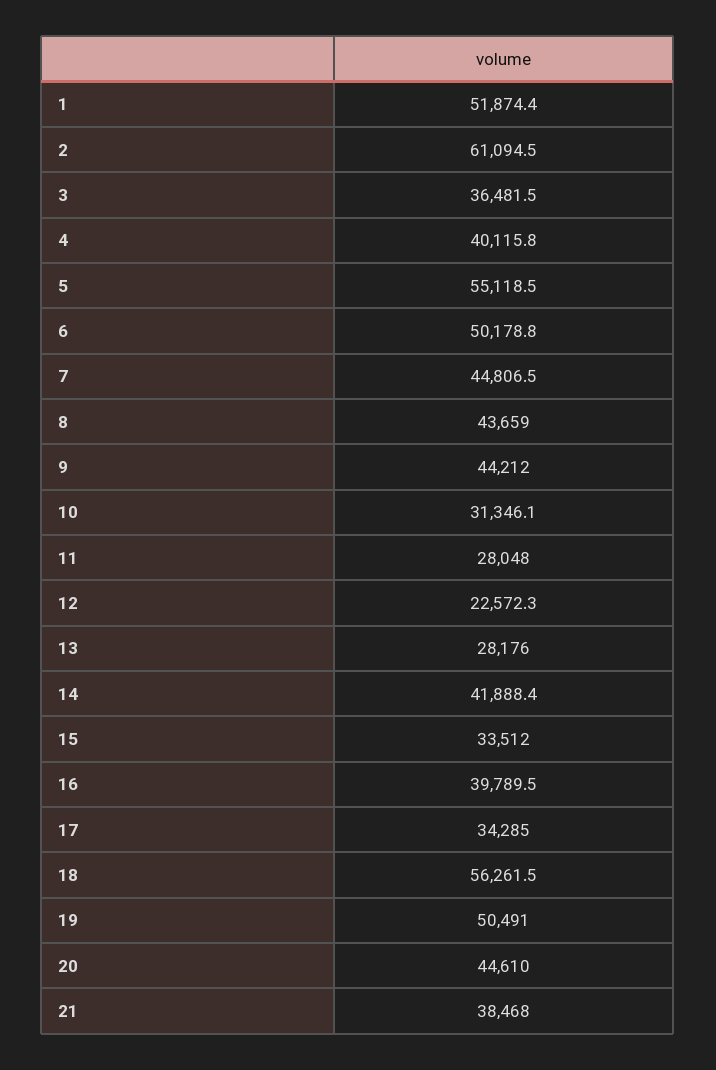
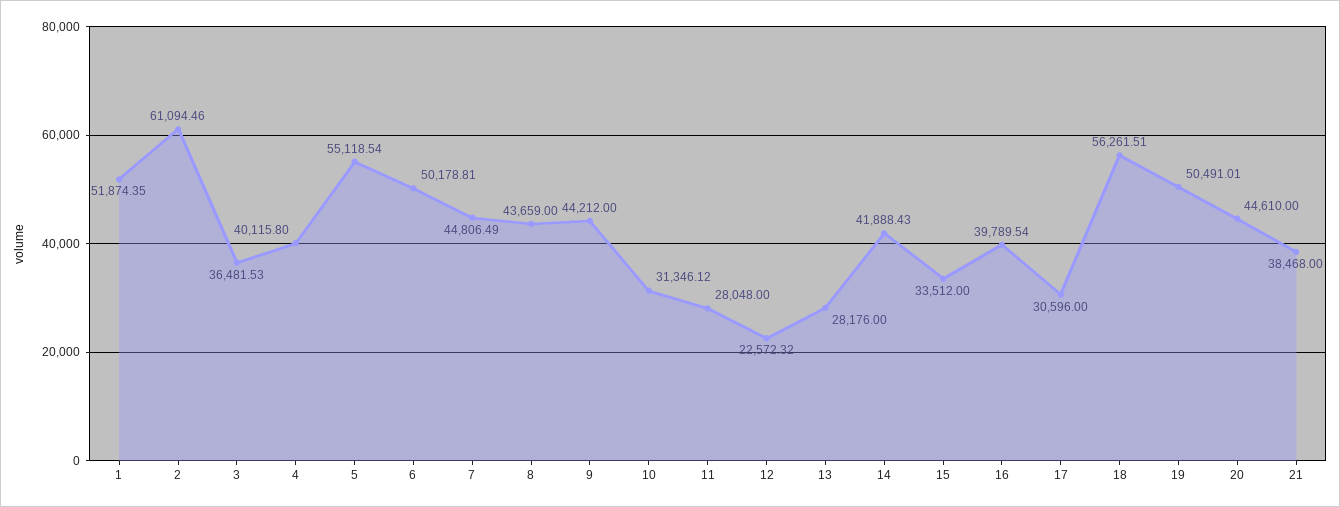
  {
    "1": 51874.35,
    "2": 61094.46,
    "3": 36481.53,
    "4": 40115.8,
    "5": 55118.54,
    "6": 50178.81,
    "7": 44806.49,
    "8": 43659,
    "9": 44212,
    "10": 31346.12,
    "11": 28048,
    "12": 22572.32,
    "13": 28176,
    "14": 41888.43,
    "15": 33512,
    "16": 39789.54,
-   "17": 34285,
+   "17": 30596,
    "18": 56261.51,
    "19": 50491.01,
    "20": 44610,
    "21": 38468
  }

